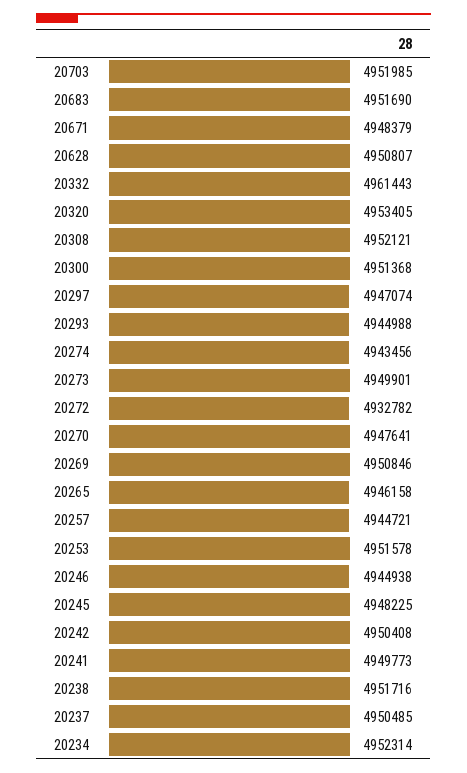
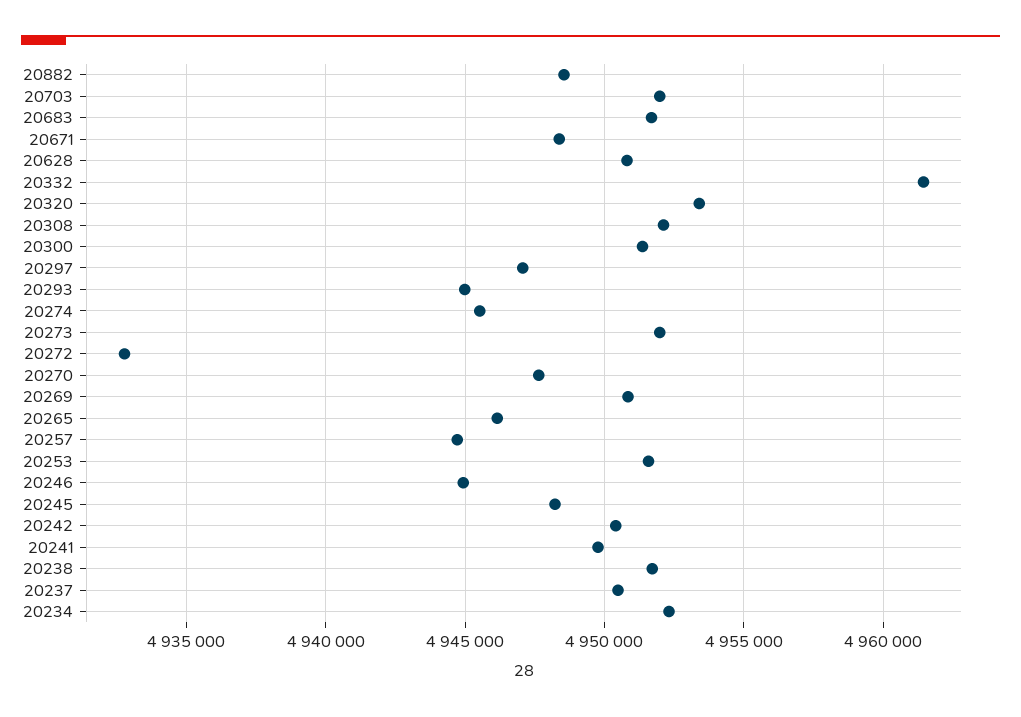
  {
    "20703": 4951985,
    "20683": 4951690,
    "20671": 4948379,
    "20628": 4950807,
    "20332": 4961443,
    "20320": 4953405,
    "20308": 4952121,
    "20300": 4951368,
    "20297": 4947074,
    "20293": 4944988,
-   "20274": 4943456,
+   "20274": 4945500,
-   "20273": 4949901,
+   "20273": 4952000,
    "20272": 4932782,
    "20270": 4947641,
    "20269": 4950846,
    "20265": 4946158,
    "20257": 4944721,
    "20253": 4951578,
    "20246": 4944938,
    "20245": 4948225,
    "20242": 4950408,
    "20241": 4949773,
    "20238": 4951716,
    "20237": 4950485,
-   "20234": 4952314
+   "20234": 4952314,
+   "20882": 4948500
  }

